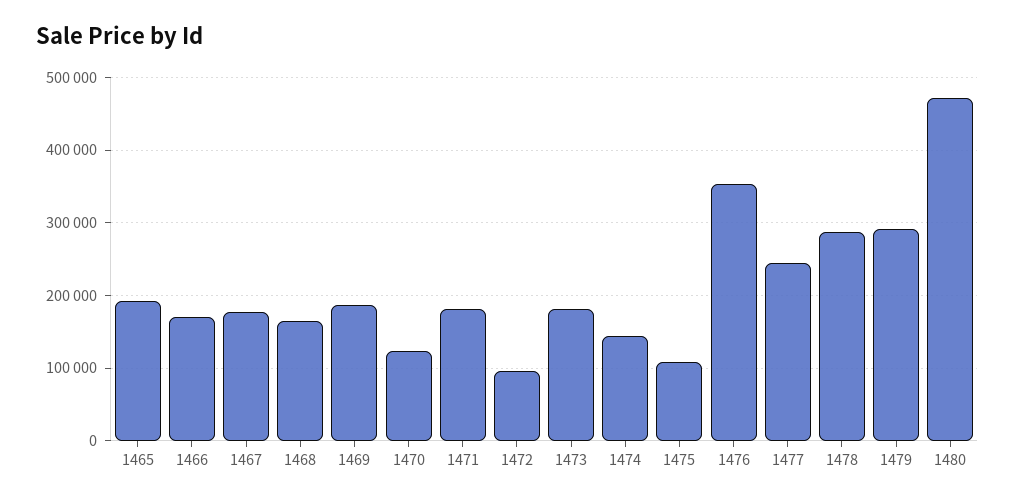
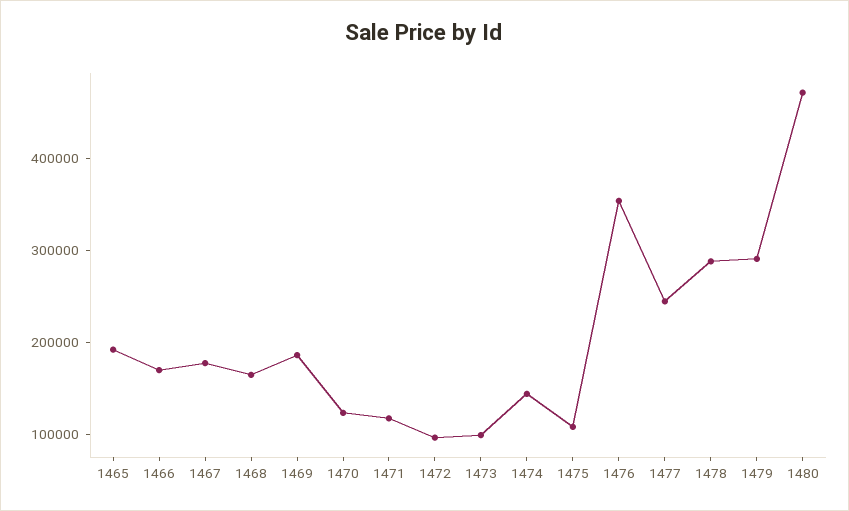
  {
    "1465": 190000,
    "1466": 170000,
    "1467": 180000,
    "1468": 160000,
    "1469": 190000,
    "1470": 120000,
-   "1471": 180000,
+   "1471": 120000,
    "1472": 100000,
-   "1473": 180000,
+   "1473": 100000,
    "1474": 140000,
    "1475": 110000,
    "1476": 350000,
    "1477": 240000,
    "1478": 290000,
    "1479": 290000,
    "1480": 470000
  }

